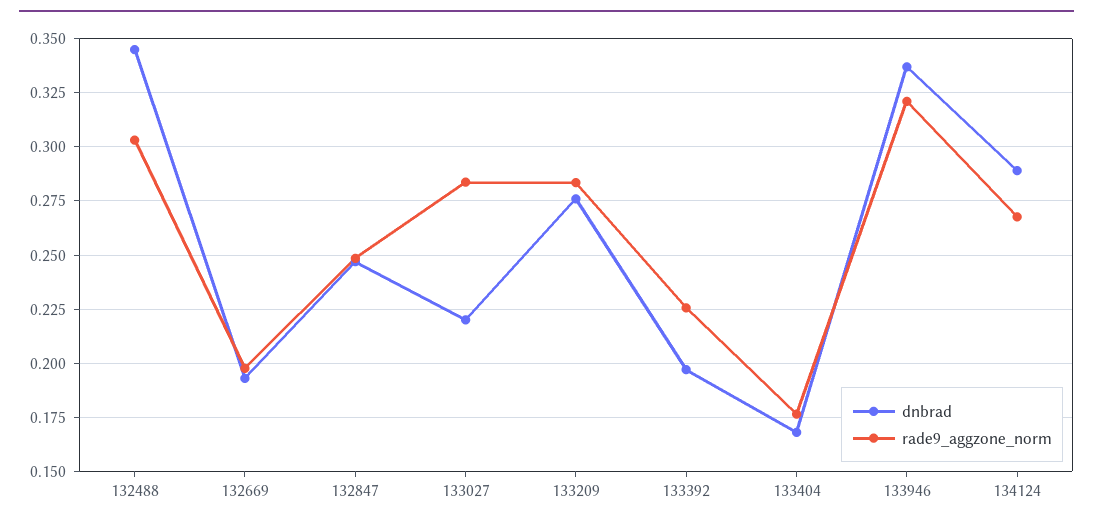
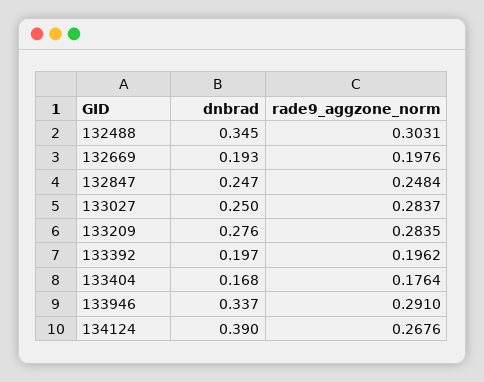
  {
    "dnbrad": {
      "132488": 0.345,
      "132669": 0.193,
      "132847": 0.247,
-     "133027": 0.22,
+     "133027": 0.25,
      "133209": 0.276,
      "133392": 0.197,
      "133404": 0.168,
      "133946": 0.337,
-     "134124": 0.29
+     "134124": 0.39
    },
    "rade9_aggzone_norm": {
      "132488": 0.3031,
      "132669": 0.1976,
      "132847": 0.2484,
      "133027": 0.2837,
      "133209": 0.2835,
-     "133392": 0.225,
+     "133392": 0.1962,
      "133404": 0.1764,
-     "133946": 0.32,
+     "133946": 0.291,
      "134124": 0.2676
    }
  }

